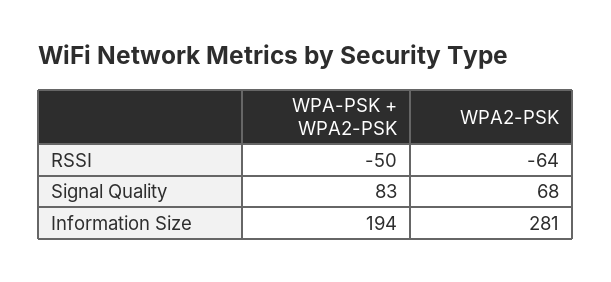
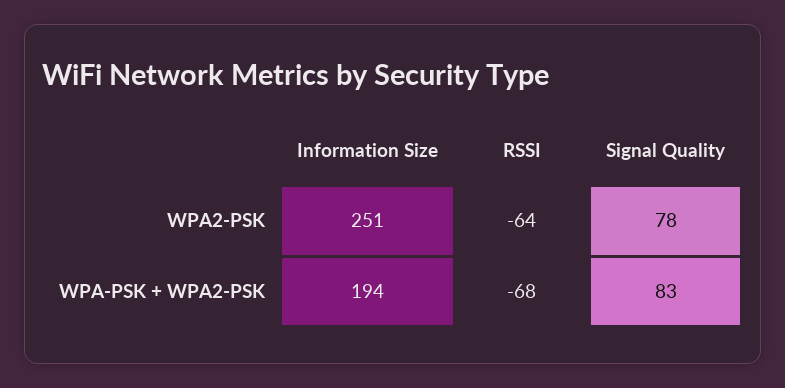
  {
    "WPA-PSK + WPA2-PSK": {
-     "RSSI": -50,
+     "RSSI": -68,
      "Signal Quality": 83,
      "Information Size": 194
    },
    "WPA2-PSK": {
      "RSSI": -64,
-     "Signal Quality": 68,
+     "Signal Quality": 78,
-     "Information Size": 281
+     "Information Size": 251
    }
  }

